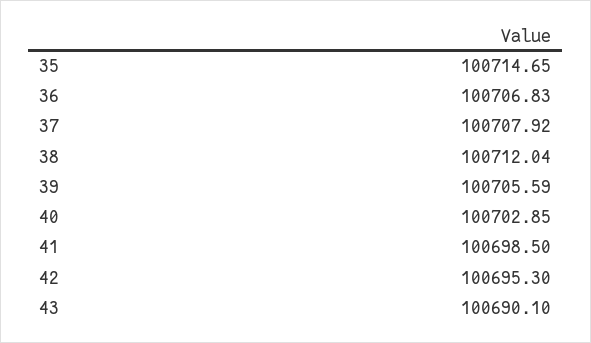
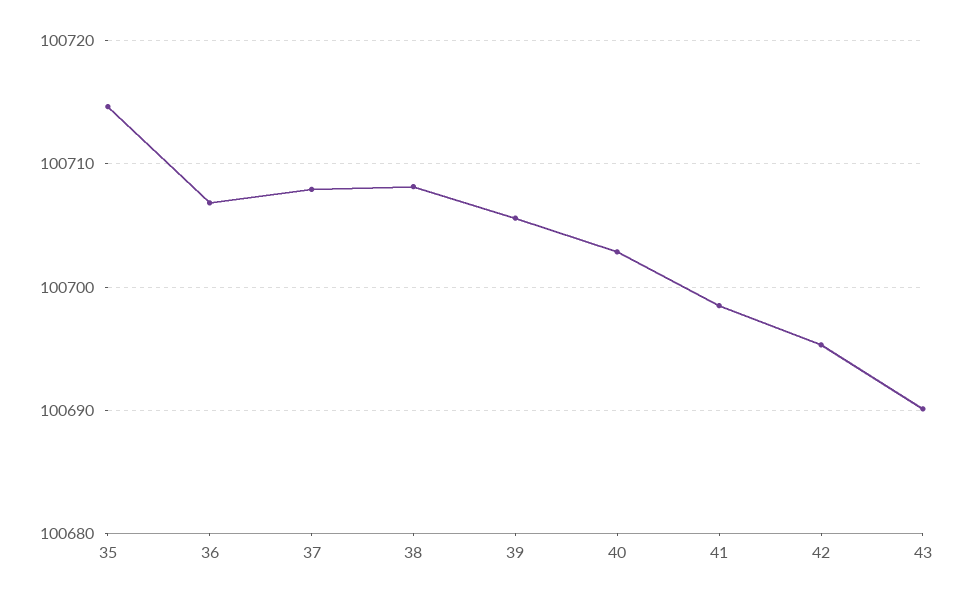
  {
    "35": 100714.65,
    "36": 100706.83,
    "37": 100707.92,
-   "38": 100712.04,
+   "38": 100708,
    "39": 100705.59,
    "40": 100702.85,
    "41": 100698.5,
    "42": 100695.3,
    "43": 100690.1
  }

